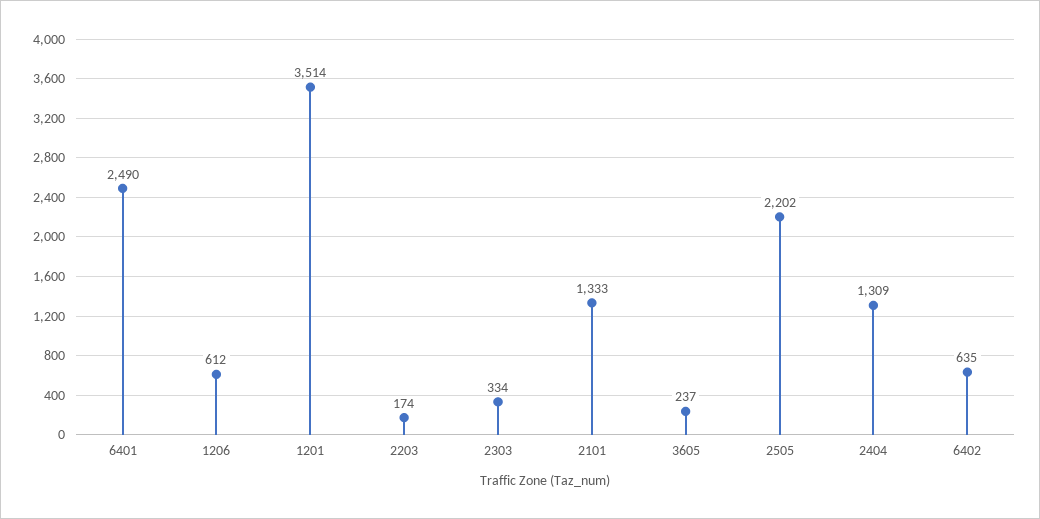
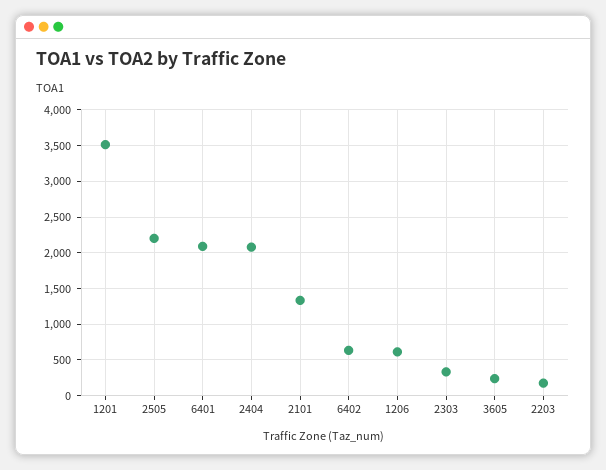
  {
-   "6401": 2490,
+   "6401": 2100,
    "1206": 612,
    "1201": 3514,
    "2203": 174,
    "2303": 334,
    "2101": 1333,
    "3605": 237,
    "2505": 2202,
-   "2404": 1309,
+   "2404": 2100,
    "6402": 635
  }

